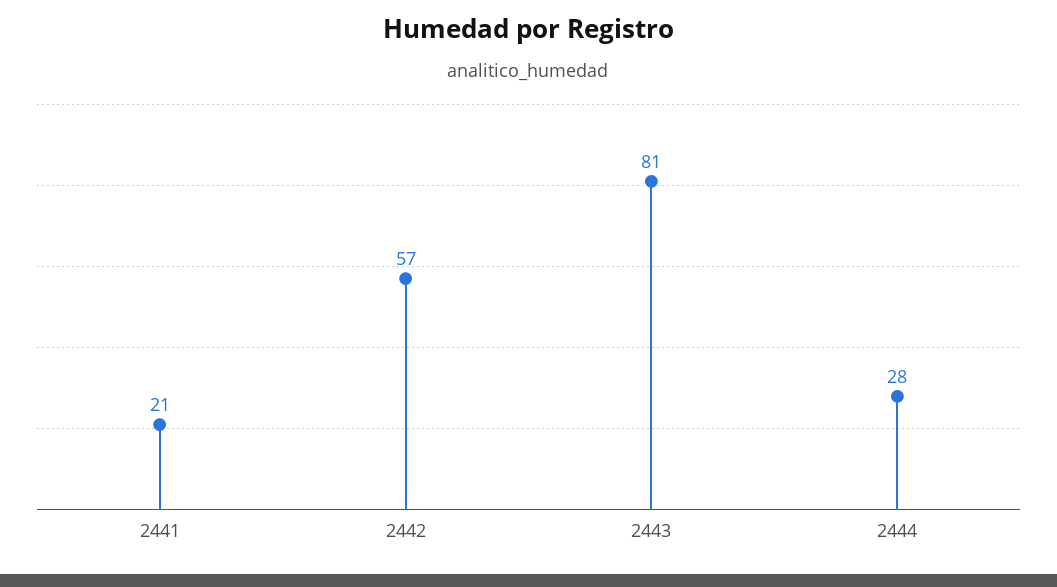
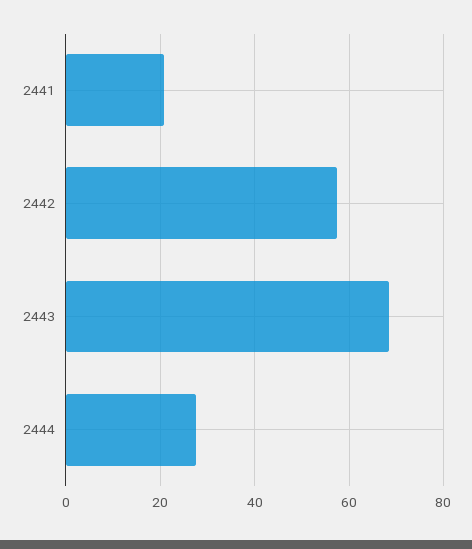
  {
    "2441": 21,
    "2442": 57,
-   "2443": 81,
+   "2443": 68,
    "2444": 28
  }

